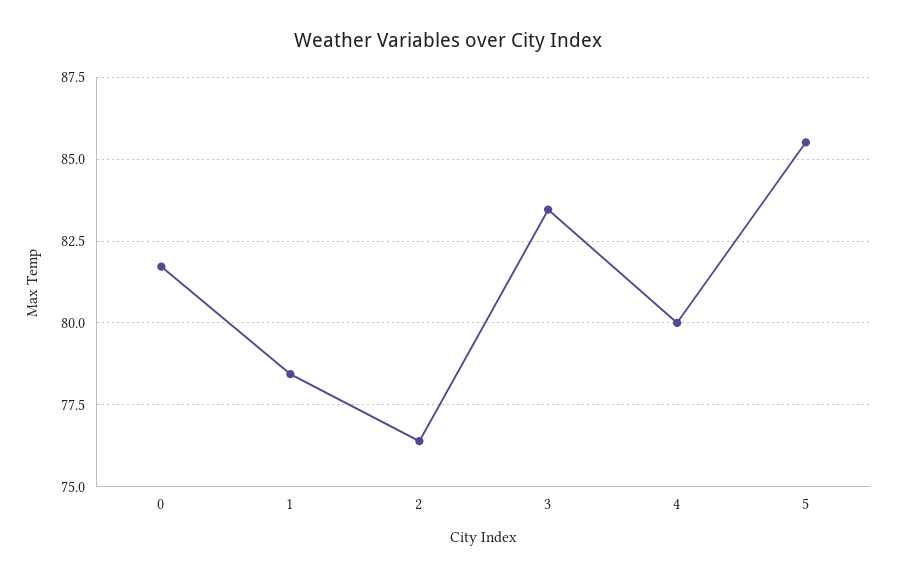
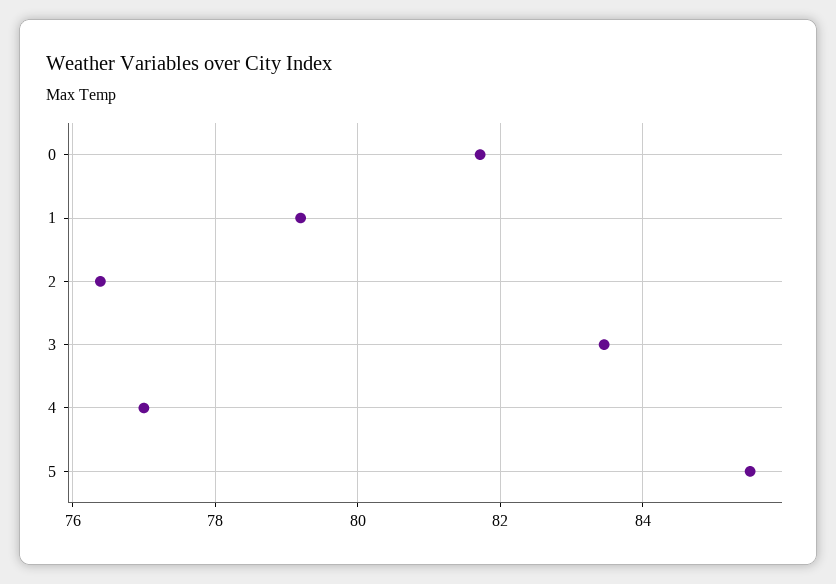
  {
    "0": 81.8,
-   "1": 78.5,
+   "1": 79.2,
    "2": 76.4,
    "3": 83.4,
-   "4": 80,
+   "4": 77,
    "5": 85.6
  }

